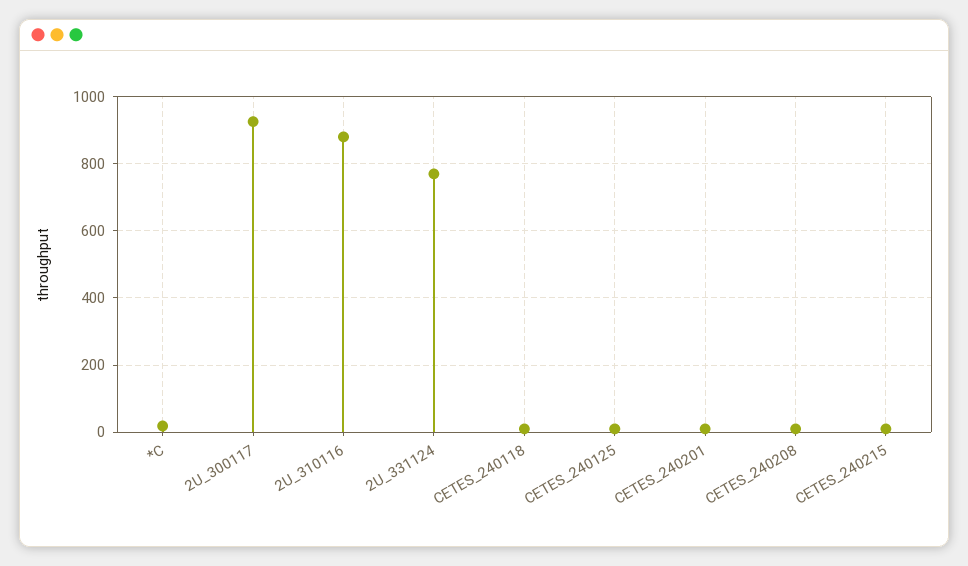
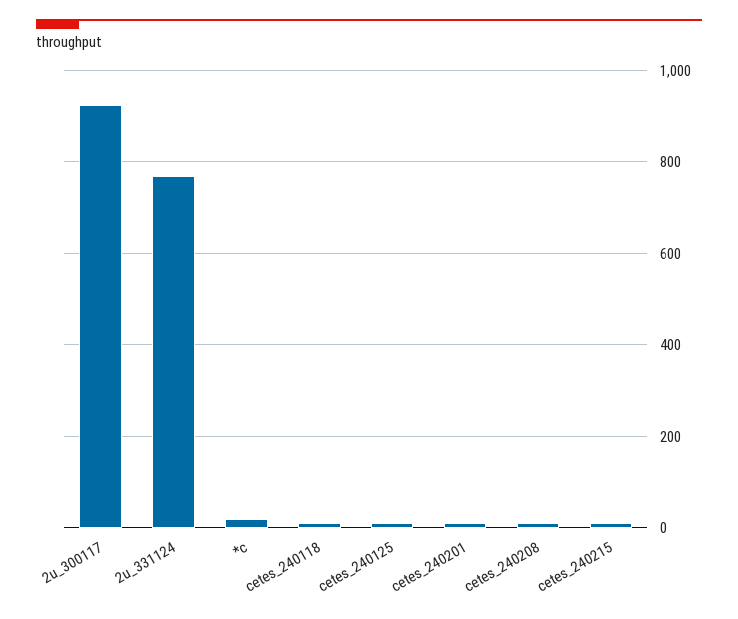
  {
    "*C": 20,
    "2U_300117": 920,
-   "2U_310116": 880,
    "2U_331124": 760,
    "CETES_240118": 20,
    "CETES_240125": 20,
    "CETES_240201": 20,
    "CETES_240208": 0,
    "CETES_240215": 0
  }

